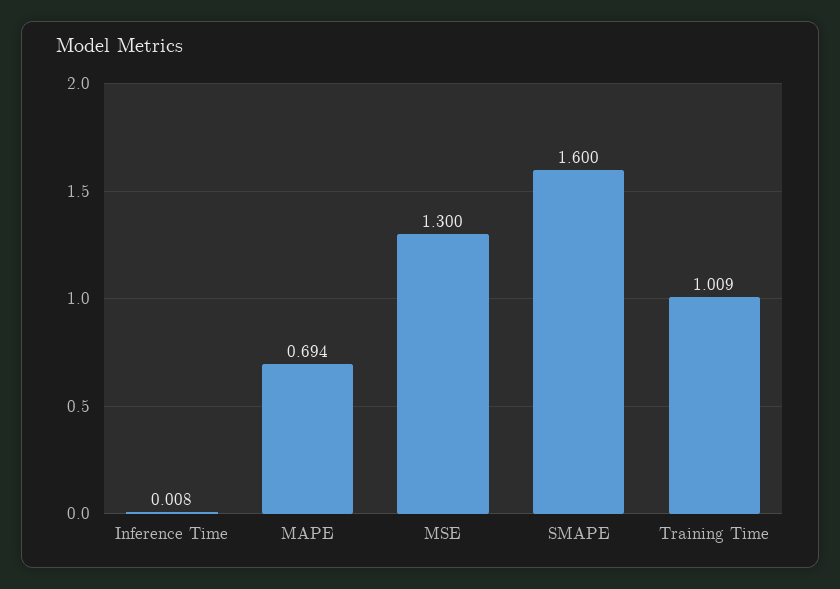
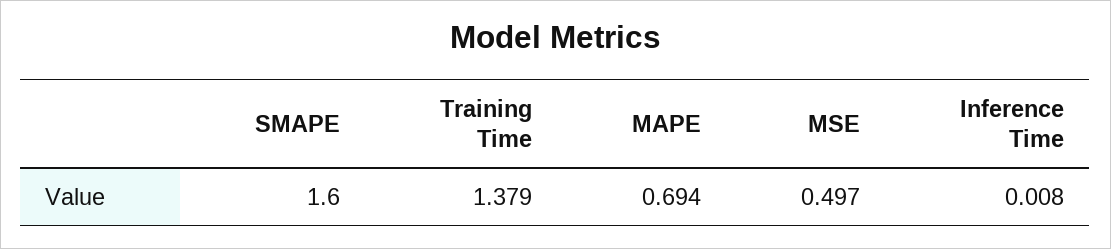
  {
    "Inference Time": 0.008,
    "MAPE": 0.694,
-   "MSE": 1.3,
+   "MSE": 0.497,
    "SMAPE": 1.6,
-   "Training Time": 1.009
+   "Training Time": 1.379
  }

